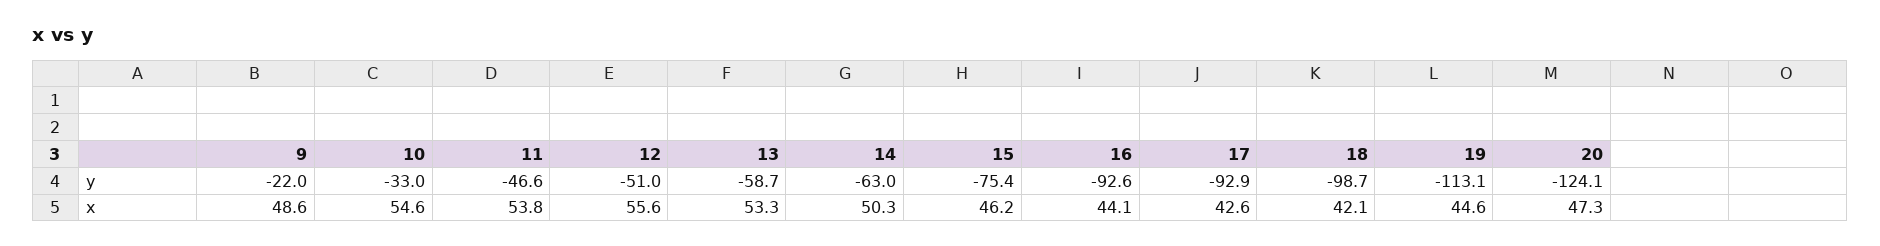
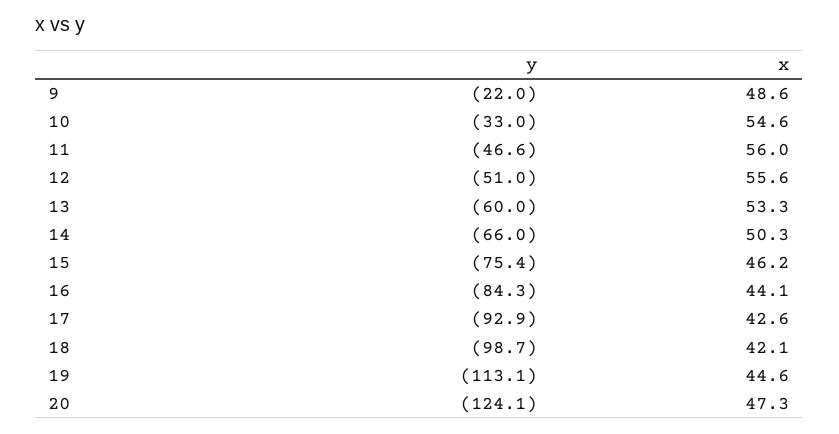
  {
    "9": {
      "y": -22,
      "x": 48.6
    },
    "10": {
      "y": -33,
      "x": 54.6
    },
    "11": {
      "y": -46.6,
-     "x": 53.8
+     "x": 56
    },
    "12": {
      "y": -51,
      "x": 55.6
    },
    "13": {
-     "y": -58.7,
+     "y": -60,
      "x": 53.3
    },
    "14": {
-     "y": -63,
+     "y": -66,
      "x": 50.3
    },
    "15": {
      "y": -75.4,
      "x": 46.2
    },
    "16": {
-     "y": -92.6,
+     "y": -84.3,
      "x": 44.1
    },
    "17": {
      "y": -92.9,
      "x": 42.6
    },
    "18": {
      "y": -98.7,
      "x": 42.1
    },
    "19": {
      "y": -113.1,
      "x": 44.6
    },
    "20": {
      "y": -124.1,
      "x": 47.3
    }
  }

